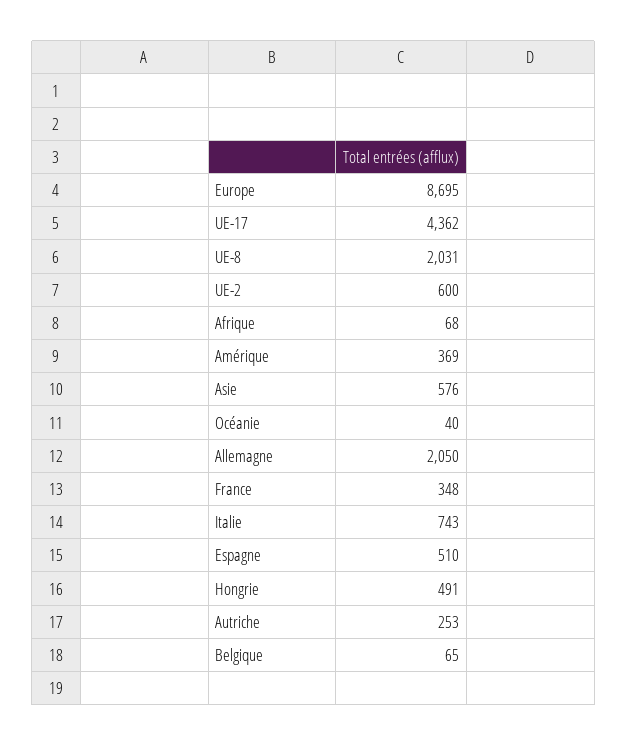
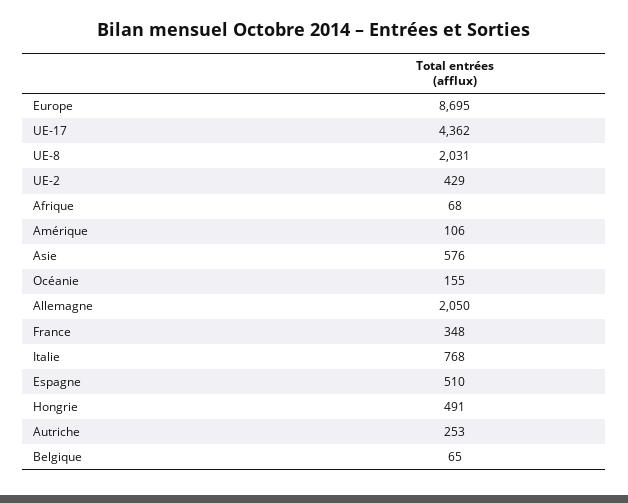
  {
    "Europe": 8695,
    "UE-17": 4362,
    "UE-8": 2031,
-   "UE-2": 600,
+   "UE-2": 429,
    "Afrique": 68,
-   "Amérique": 369,
+   "Amérique": 106,
    "Asie": 576,
-   "Océanie": 40,
+   "Océanie": 155,
    "Allemagne": 2050,
    "France": 348,
-   "Italie": 743,
+   "Italie": 768,
    "Espagne": 510,
    "Hongrie": 491,
    "Autriche": 253,
    "Belgique": 65
  }

